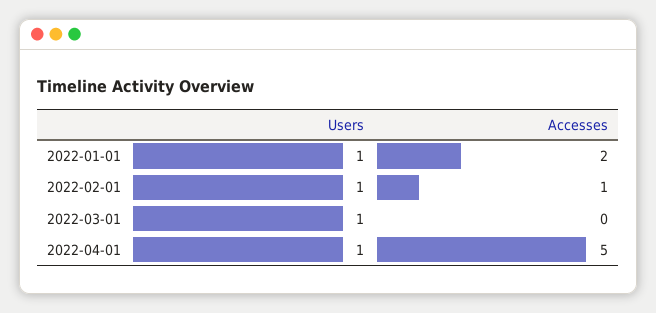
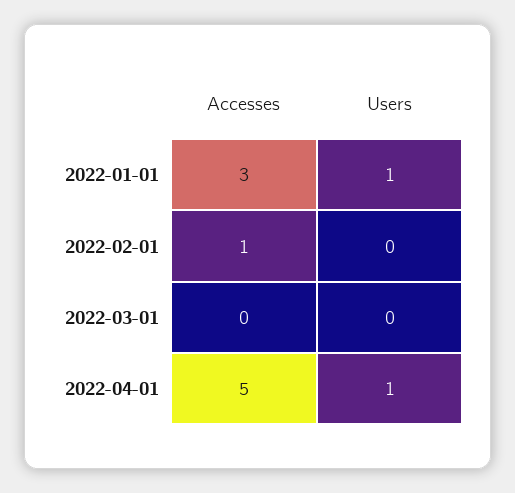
  {
    "Users": {
      "2022-01-01": 1,
-     "2022-02-01": 1,
+     "2022-02-01": 0,
-     "2022-03-01": 1,
+     "2022-03-01": 0,
      "2022-04-01": 1
    },
    "Accesses": {
-     "2022-01-01": 2,
+     "2022-01-01": 3,
      "2022-02-01": 1,
      "2022-03-01": 0,
      "2022-04-01": 5
    }
  }

